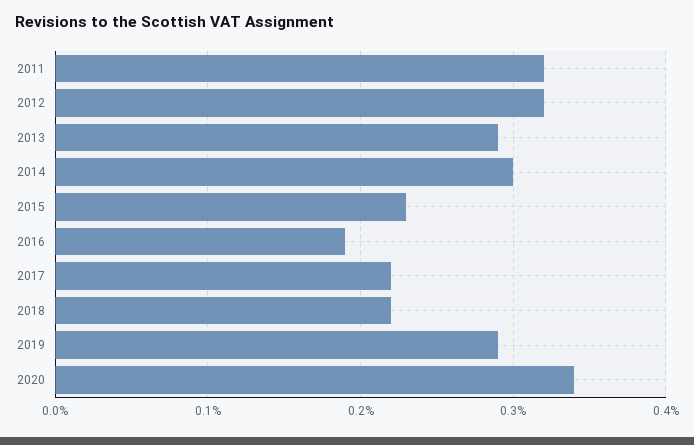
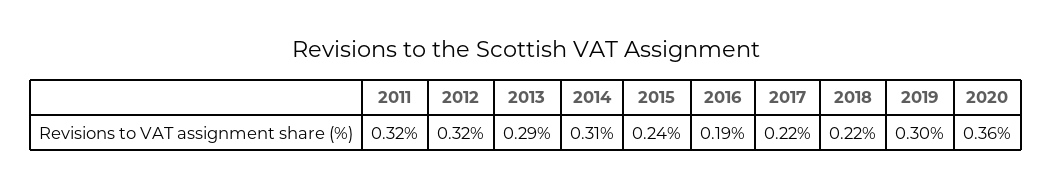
  {
    "2011": 0.32,
    "2012": 0.32,
    "2013": 0.29,
-   "2014": 0.3,
+   "2014": 0.31,
-   "2015": 0.23,
+   "2015": 0.24,
    "2016": 0.19,
    "2017": 0.22,
    "2018": 0.22,
-   "2019": 0.29,
+   "2019": 0.3,
-   "2020": 0.34
+   "2020": 0.36
  }

